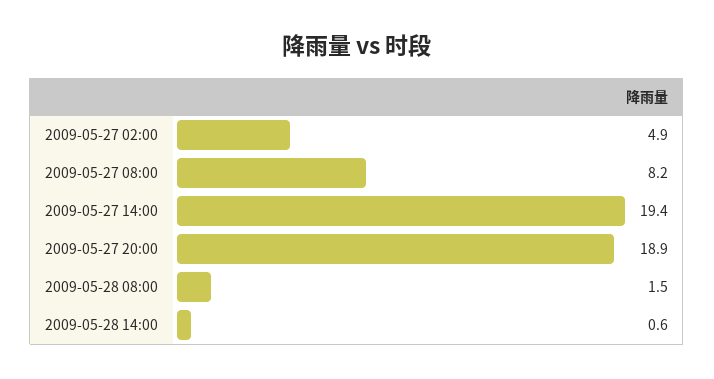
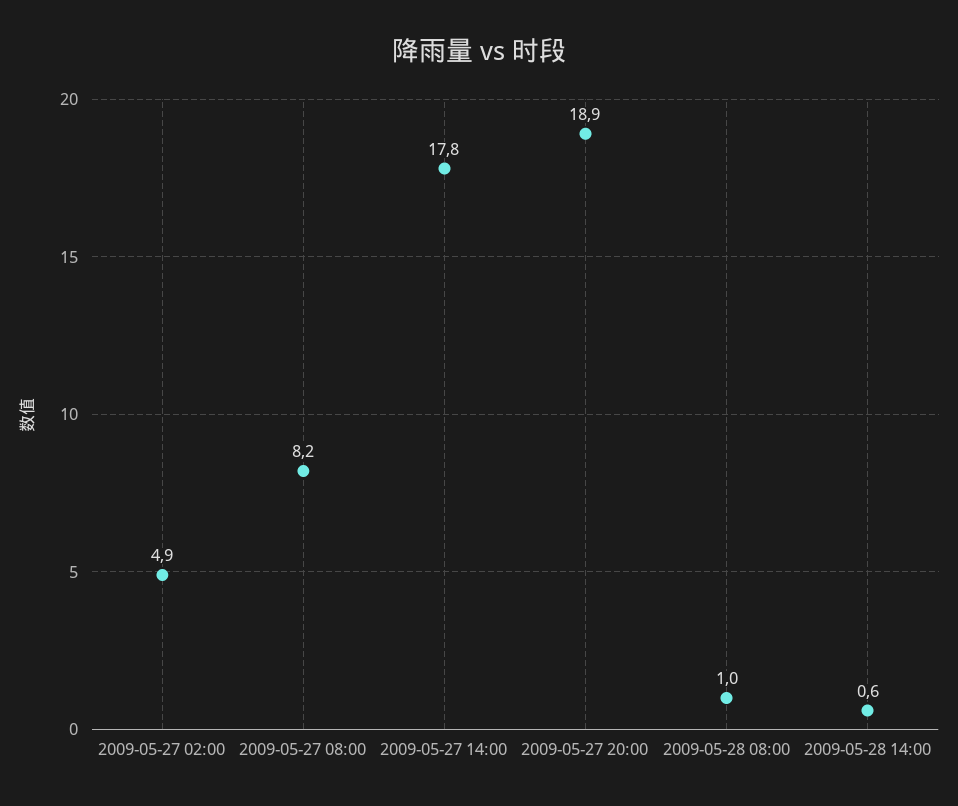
  {
    "2009-05-27 02:00": 4.9,
    "2009-05-27 08:00": 8.2,
-   "2009-05-27 14:00": 19.4,
+   "2009-05-27 14:00": 17.8,
    "2009-05-27 20:00": 18.9,
-   "2009-05-28 08:00": 1.5,
+   "2009-05-28 08:00": 1,
    "2009-05-28 14:00": 0.6
  }

